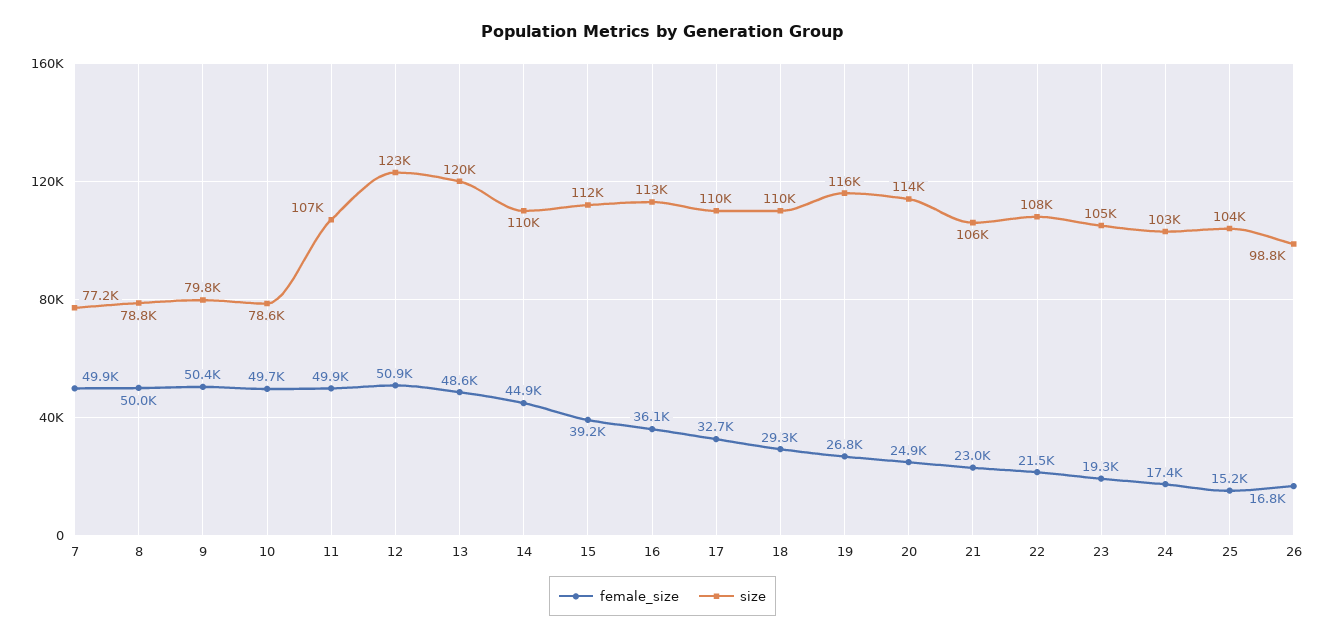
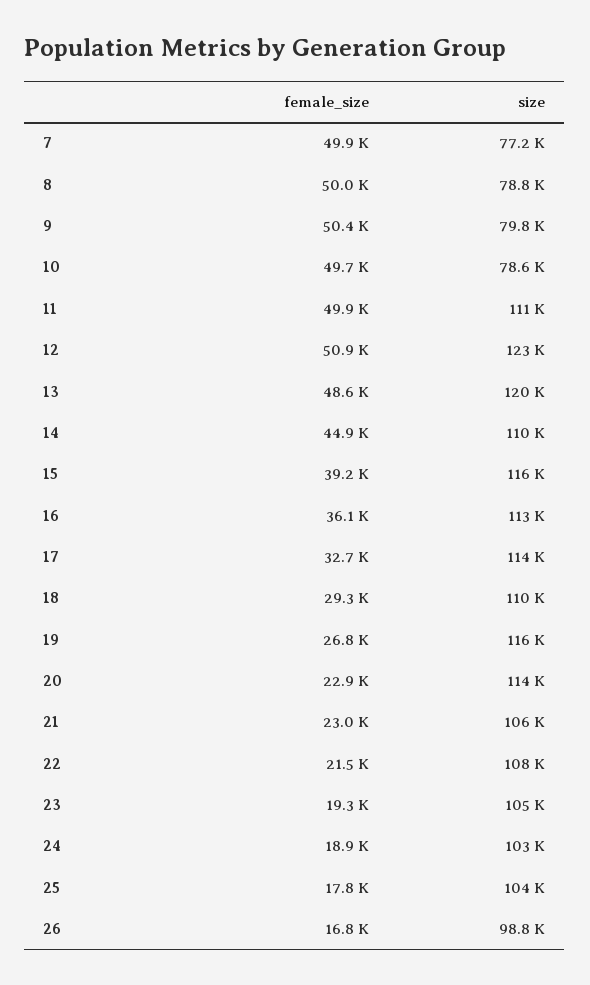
  {
    "female_size": {
      "7": 49900,
      "8": 50000,
      "9": 50400,
      "10": 49700,
      "11": 49900,
      "12": 50900,
      "13": 48600,
      "14": 44900,
      "15": 39200,
      "16": 36100,
      "17": 32700,
      "18": 29300,
      "19": 26800,
-     "20": 24900,
+     "20": 22900,
      "21": 23000,
      "22": 21500,
      "23": 19300,
-     "24": 17400,
+     "24": 18900,
-     "25": 15200,
+     "25": 17800,
      "26": 16800
    },
    "size": {
      "7": 77200,
      "8": 78800,
      "9": 79800,
      "10": 78600,
-     "11": 107000,
+     "11": 111000,
      "12": 123000,
      "13": 120000,
      "14": 110000,
-     "15": 112000,
+     "15": 116000,
      "16": 113000,
-     "17": 110000,
+     "17": 114000,
      "18": 110000,
      "19": 116000,
      "20": 114000,
      "21": 106000,
      "22": 108000,
      "23": 105000,
      "24": 103000,
      "25": 104000,
      "26": 98800
    }
  }

